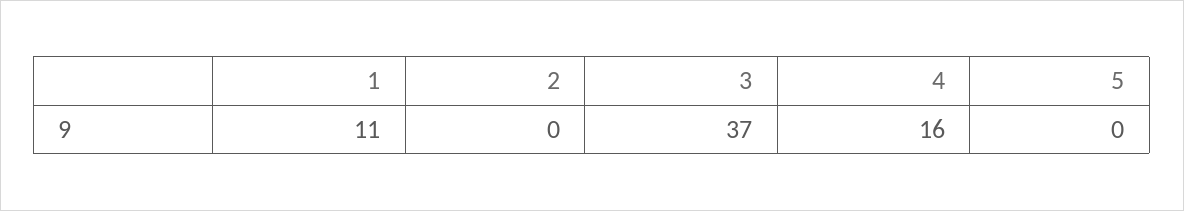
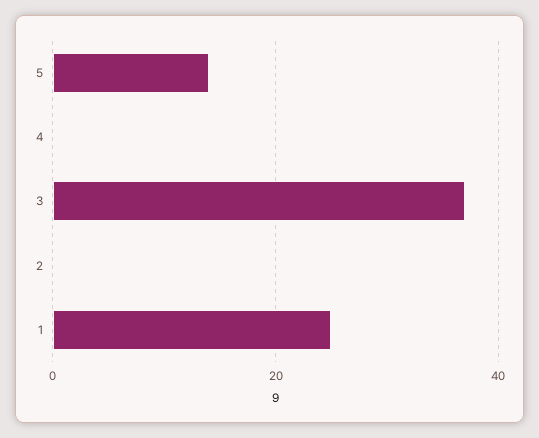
  {
-   "1": 11,
+   "1": 25,
    "2": 0,
    "3": 37,
-   "4": 16,
+   "4": 0,
-   "5": 0
+   "5": 15
  }

